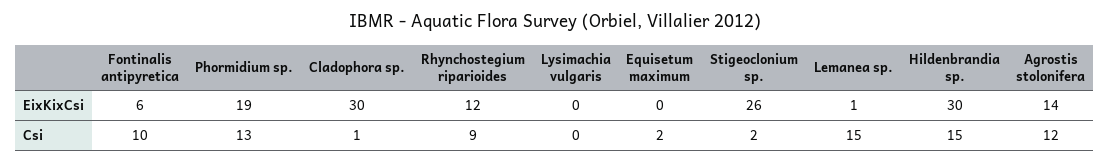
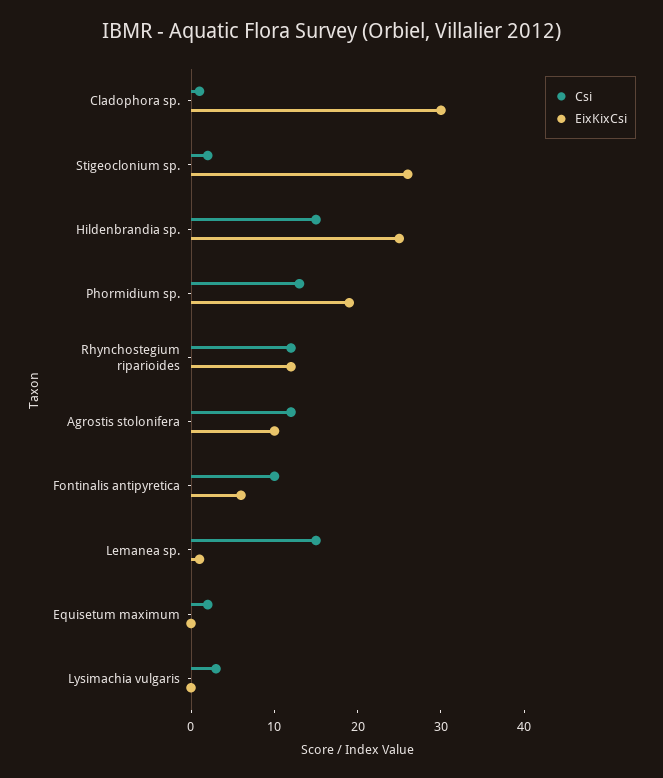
  {
    "EixKixCsi": {
      "Fontinalis antipyretica": 6,
      "Phormidium sp.": 19,
      "Cladophora sp.": 30,
      "Rhynchostegium riparioides": 12,
      "Lysimachia vulgaris": 0,
      "Equisetum maximum": 0,
      "Stigeoclonium sp.": 26,
      "Lemanea sp.": 1,
-     "Hildenbrandia sp.": 30,
+     "Hildenbrandia sp.": 25,
-     "Agrostis stolonifera": 14
+     "Agrostis stolonifera": 10
    },
    "Csi": {
      "Fontinalis antipyretica": 10,
      "Phormidium sp.": 13,
      "Cladophora sp.": 1,
-     "Rhynchostegium riparioides": 9,
+     "Rhynchostegium riparioides": 12,
-     "Lysimachia vulgaris": 0,
+     "Lysimachia vulgaris": 3,
      "Equisetum maximum": 2,
      "Stigeoclonium sp.": 2,
      "Lemanea sp.": 15,
      "Hildenbrandia sp.": 15,
      "Agrostis stolonifera": 12
    }
  }

